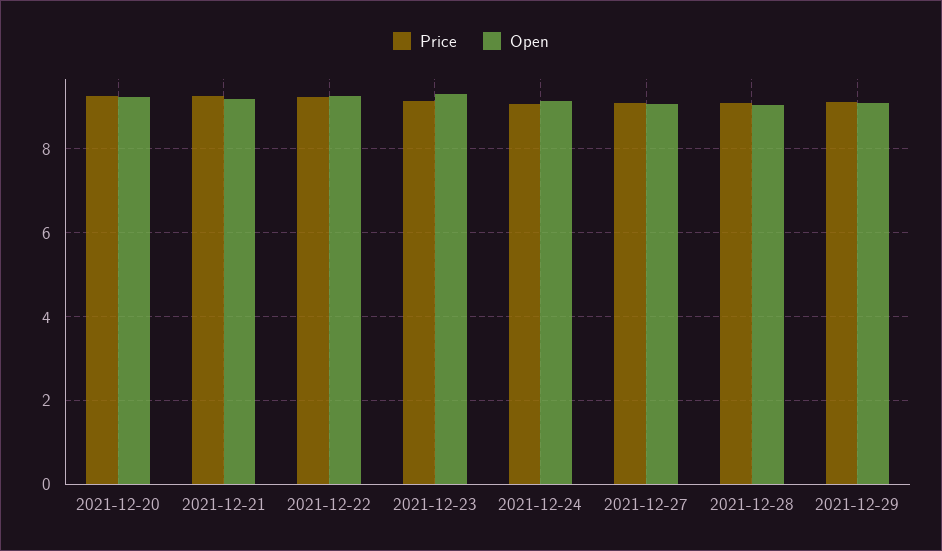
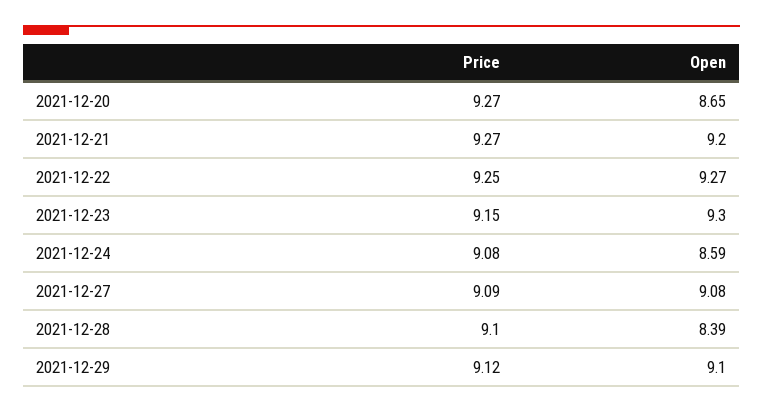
  {
    "Price": {
      "2021-12-20": 9.27,
      "2021-12-21": 9.27,
      "2021-12-22": 9.25,
      "2021-12-23": 9.15,
      "2021-12-24": 9.08,
      "2021-12-27": 9.09,
      "2021-12-28": 9.1,
      "2021-12-29": 9.12
    },
    "Open": {
-     "2021-12-20": 9.2,
+     "2021-12-20": 8.65,
      "2021-12-21": 9.2,
      "2021-12-22": 9.27,
      "2021-12-23": 9.3,
-     "2021-12-24": 9.2,
+     "2021-12-24": 8.59,
      "2021-12-27": 9.08,
-     "2021-12-28": 9,
+     "2021-12-28": 8.39,
      "2021-12-29": 9.1
    }
  }

